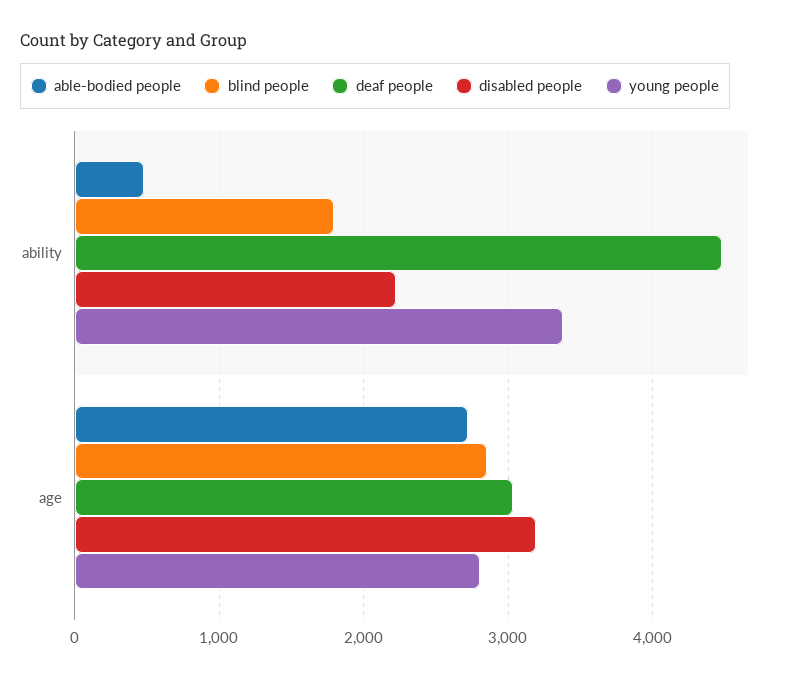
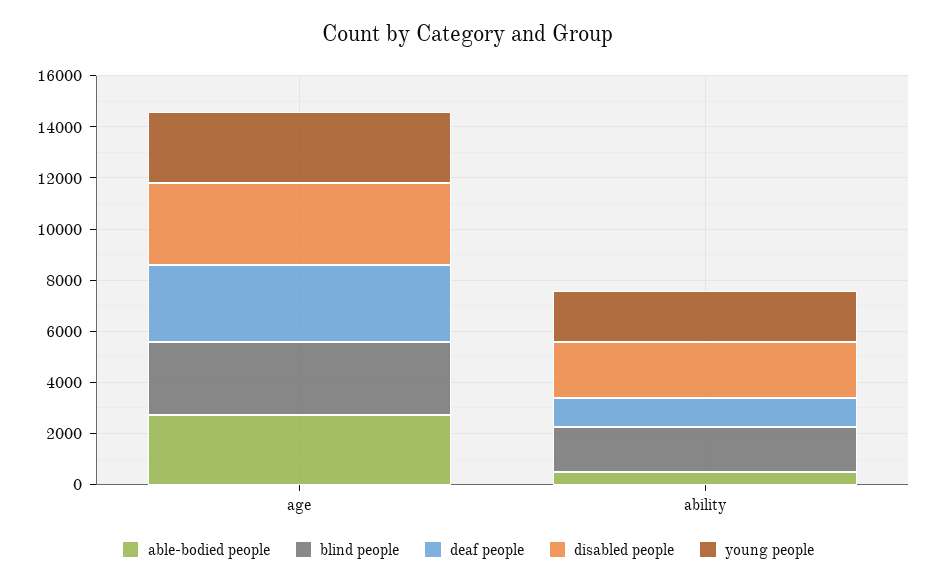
  {
    "able-bodied people": {
      "ability": 500,
      "age": 2700
    },
    "blind people": {
      "ability": 1800,
      "age": 2900
    },
    "deaf people": {
-     "ability": 4500,
+     "ability": 1000,
      "age": 3000
    },
    "disabled people": {
      "ability": 2200,
      "age": 3200
    },
    "young people": {
-     "ability": 3400,
+     "ability": 2000,
      "age": 2800
    }
  }

